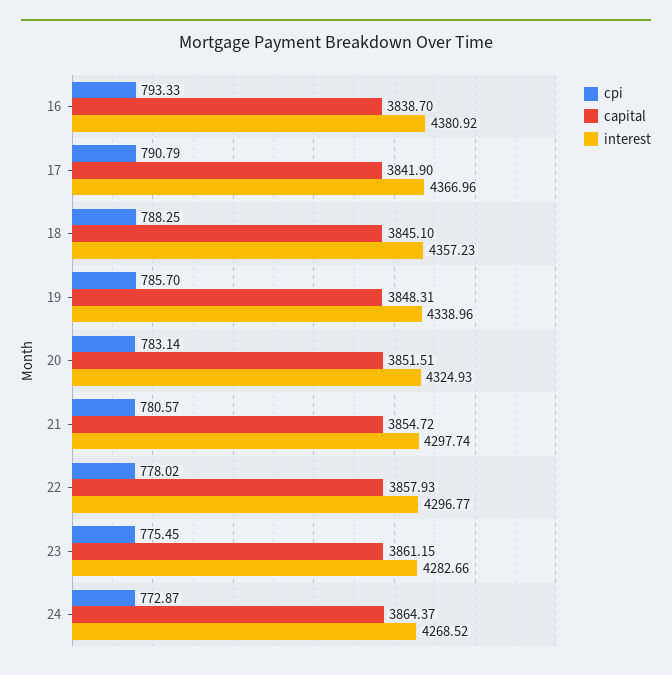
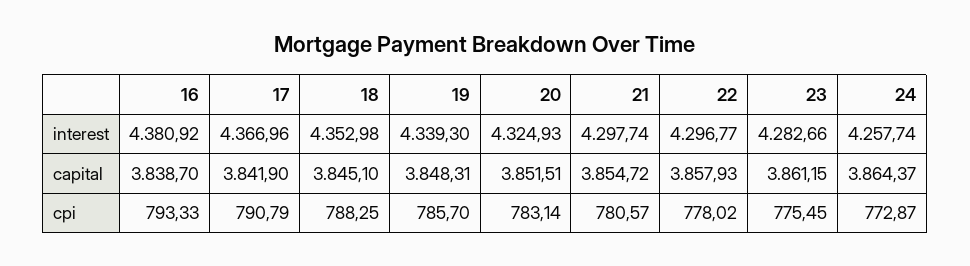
  {
    "cpi": {
      "16": 793.33,
      "17": 790.79,
      "18": 788.25,
      "19": 785.7,
      "20": 783.14,
      "21": 780.57,
      "22": 778.02,
      "23": 775.45,
      "24": 772.87
    },
    "capital": {
      "16": 3838.7,
      "17": 3841.9,
      "18": 3845.1,
      "19": 3848.31,
      "20": 3851.51,
      "21": 3854.72,
      "22": 3857.93,
      "23": 3861.15,
      "24": 3864.37
    },
    "interest": {
      "16": 4380.92,
      "17": 4366.96,
-     "18": 4357.23,
+     "18": 4352.98,
-     "19": 4338.96,
+     "19": 4339.3,
      "20": 4324.93,
      "21": 4297.74,
      "22": 4296.77,
      "23": 4282.66,
-     "24": 4268.52
+     "24": 4257.74
    }
  }

